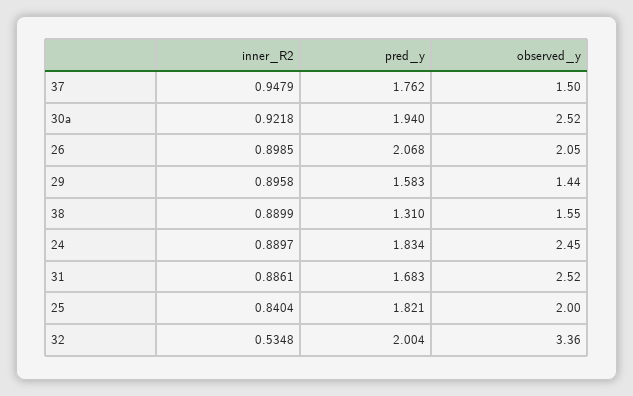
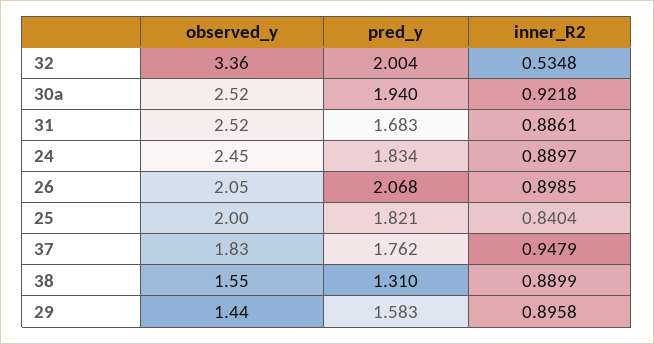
  {
    "inner_R2": {
      "37": 0.9479,
      "30a": 0.9218,
      "26": 0.8985,
      "29": 0.8958,
      "38": 0.8899,
      "24": 0.8897,
      "31": 0.8861,
      "25": 0.8404,
      "32": 0.5348
    },
    "pred_y": {
      "37": 1.762,
      "30a": 1.94,
      "26": 2.068,
      "29": 1.583,
      "38": 1.31,
      "24": 1.834,
      "31": 1.683,
      "25": 1.821,
      "32": 2.004
    },
    "observed_y": {
-     "37": 1.5,
+     "37": 1.83,
      "30a": 2.52,
      "26": 2.05,
      "29": 1.44,
      "38": 1.55,
      "24": 2.45,
      "31": 2.52,
      "25": 2,
      "32": 3.36
    }
  }

